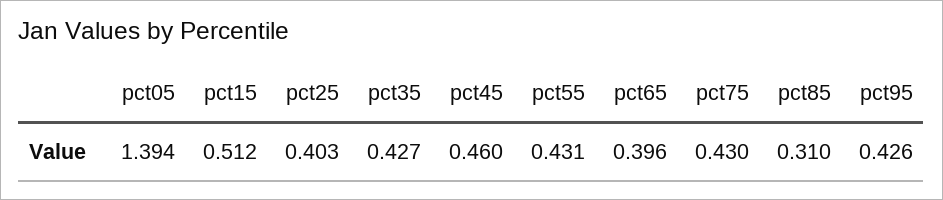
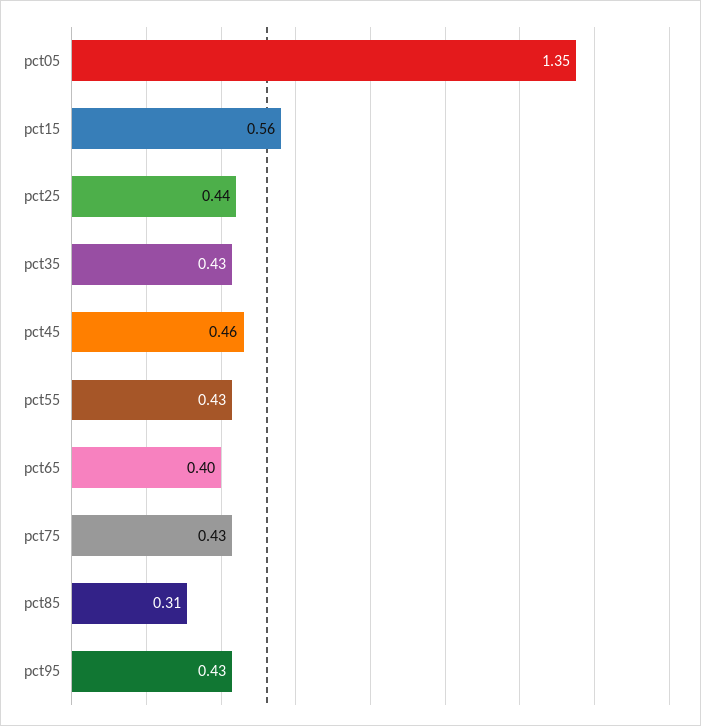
  {
-   "pct05": 1.394,
+   "pct05": 1.35,
-   "pct15": 0.512,
+   "pct15": 0.56,
-   "pct25": 0.403,
+   "pct25": 0.44,
    "pct35": 0.427,
    "pct45": 0.46,
    "pct55": 0.431,
    "pct65": 0.396,
    "pct75": 0.43,
    "pct85": 0.31,
    "pct95": 0.426
  }

